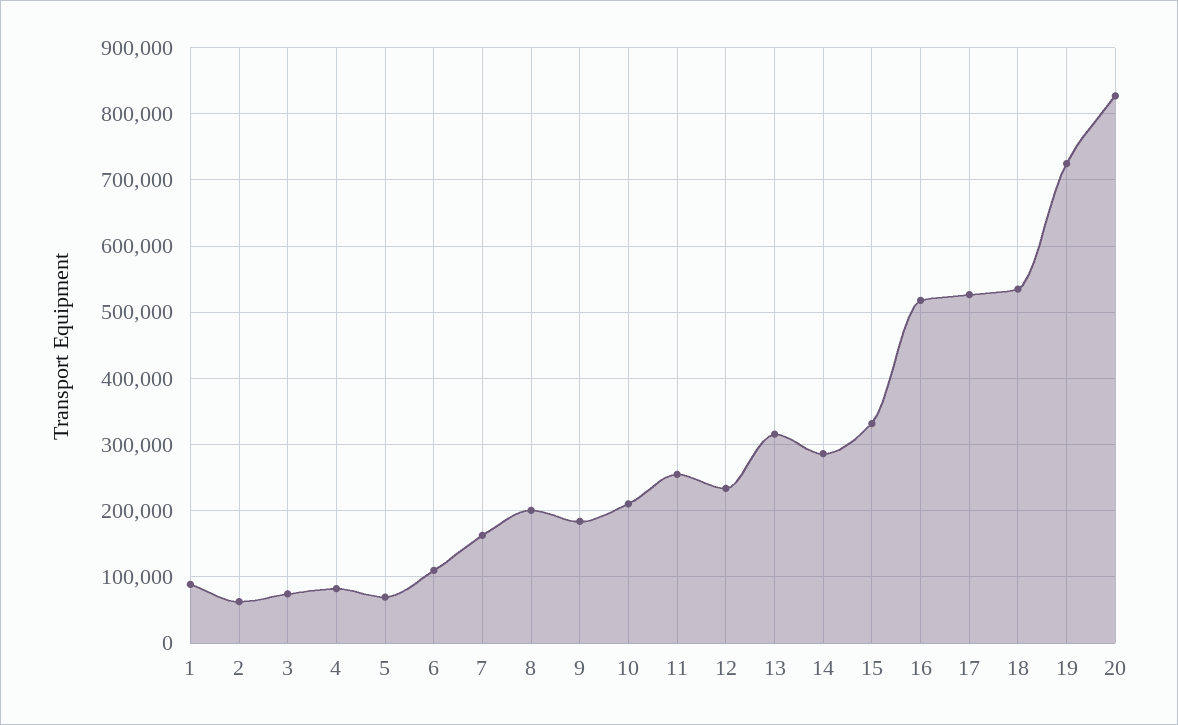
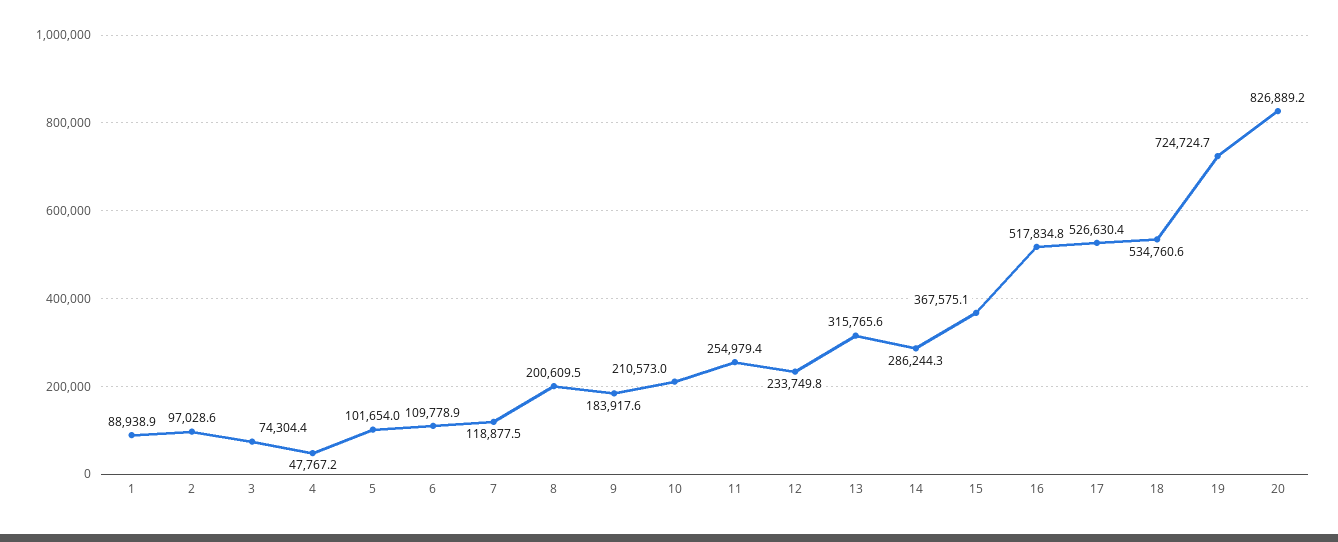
  {
    "1": 88938.9,
-   "2": 60000,
+   "2": 97028.6,
    "3": 74304.4,
-   "4": 80000,
+   "4": 47767.2,
-   "5": 70000,
+   "5": 101654,
    "6": 109778.9,
-   "7": 160000,
+   "7": 118877.5,
    "8": 200609.5,
    "9": 183917.6,
    "10": 210573,
    "11": 254979.4,
    "12": 233749.8,
    "13": 315765.6,
    "14": 286244.3,
-   "15": 330000,
+   "15": 367575.1,
    "16": 517834.8,
    "17": 526630.4,
    "18": 534760.6,
    "19": 724724.7,
    "20": 826889.2
  }

